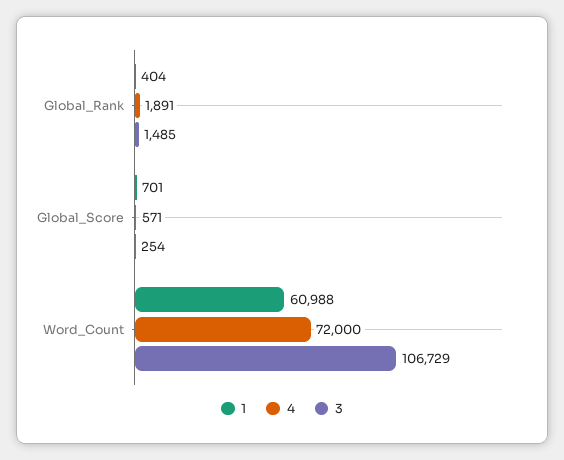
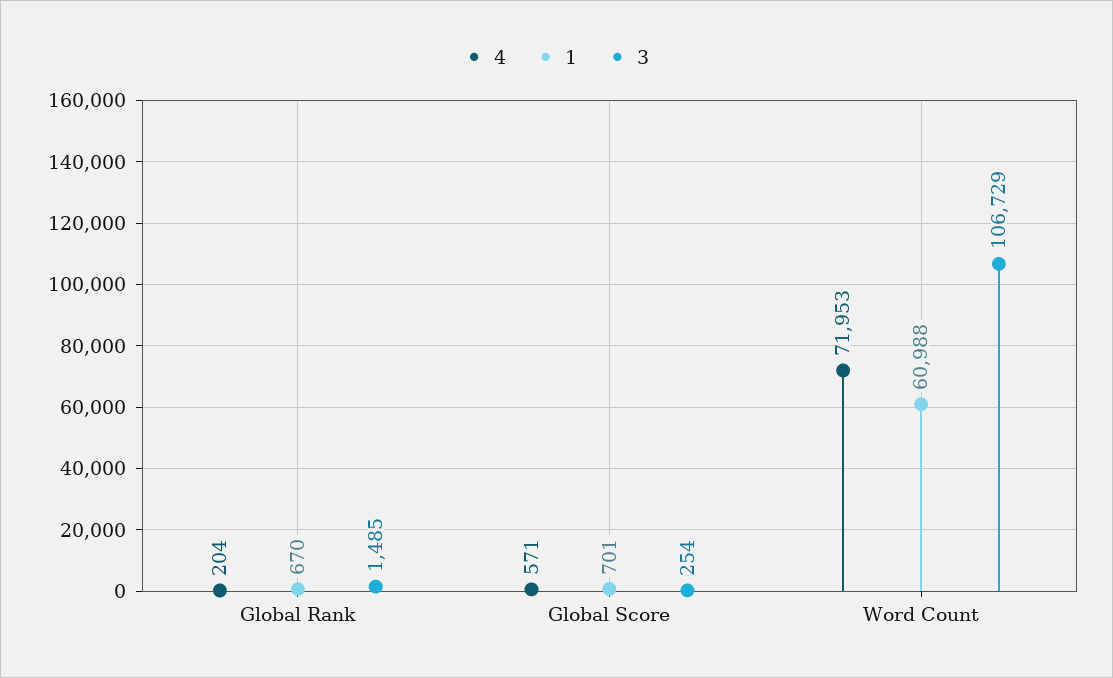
  {
    "1": {
-     "Global_Rank": 404,
+     "Global_Rank": 670,
      "Global_Score": 701,
      "Word_Count": 60988
    },
    "4": {
-     "Global_Rank": 1891,
+     "Global_Rank": 204,
      "Global_Score": 571,
-     "Word_Count": 72000
+     "Word_Count": 71953
    },
    "3": {
      "Global_Rank": 1485,
      "Global_Score": 254,
      "Word_Count": 106729
    }
  }

